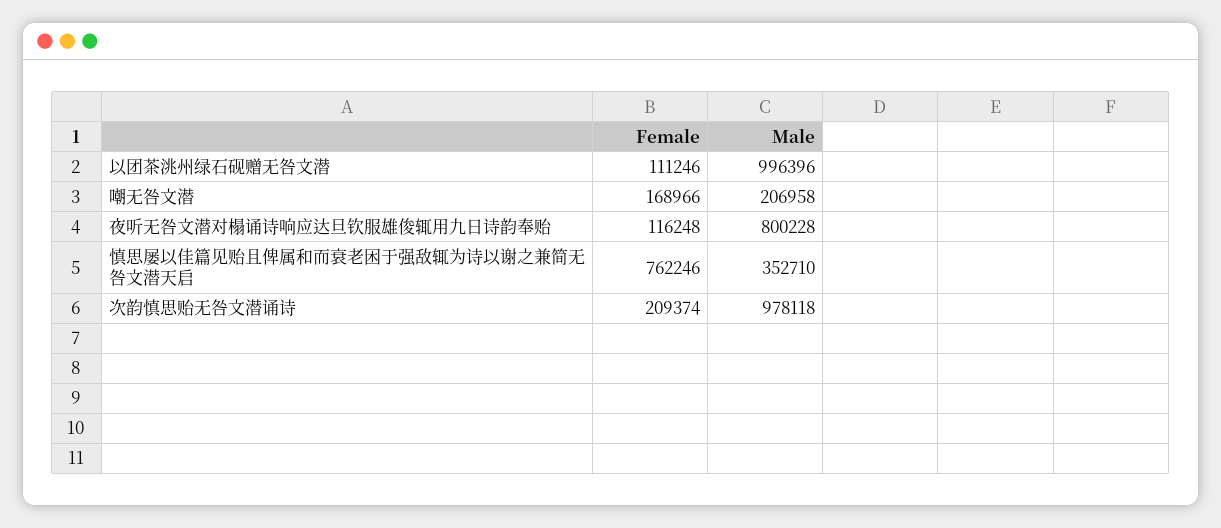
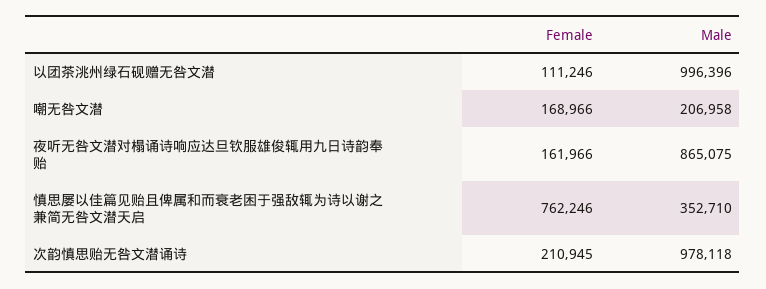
  {
    "Female": {
      "以团茶洮州绿石砚赠无咎文潜": 111246,
      "嘲无咎文潜": 168966,
-     "夜听无咎文潜对榻诵诗响应达旦钦服雄俊辄用九日诗韵奉贻": 116248,
+     "夜听无咎文潜对榻诵诗响应达旦钦服雄俊辄用九日诗韵奉贻": 161966,
      "慎思屡以佳篇见贻且俾属和而衰老困于强敌辄为诗以谢之兼简无咎文潜天启": 762246,
-     "次韵慎思贻无咎文潜诵诗": 209374
+     "次韵慎思贻无咎文潜诵诗": 210945
    },
    "Male": {
      "以团茶洮州绿石砚赠无咎文潜": 996396,
      "嘲无咎文潜": 206958,
-     "夜听无咎文潜对榻诵诗响应达旦钦服雄俊辄用九日诗韵奉贻": 800228,
+     "夜听无咎文潜对榻诵诗响应达旦钦服雄俊辄用九日诗韵奉贻": 865075,
      "慎思屡以佳篇见贻且俾属和而衰老困于强敌辄为诗以谢之兼简无咎文潜天启": 352710,
      "次韵慎思贻无咎文潜诵诗": 978118
    }
  }

